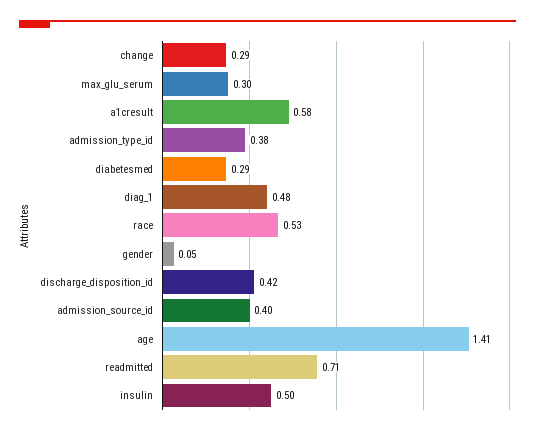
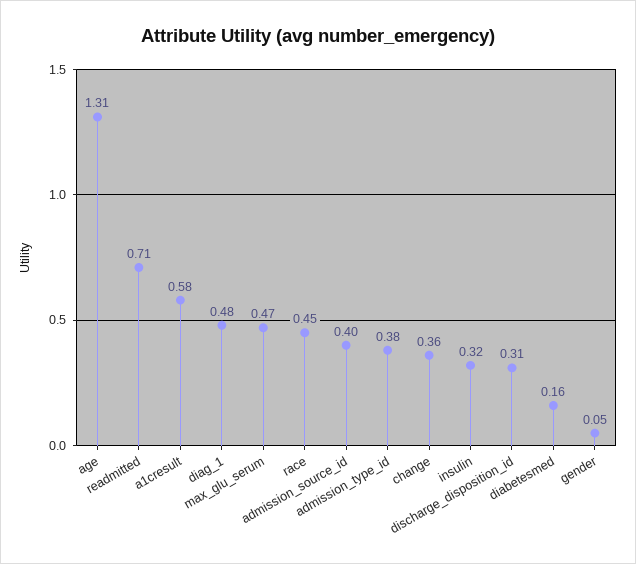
  {
-   "change": 0.29,
+   "change": 0.36,
-   "max_glu_serum": 0.3,
+   "max_glu_serum": 0.47,
    "a1cresult": 0.58,
    "admission_type_id": 0.38,
-   "diabetesmed": 0.29,
+   "diabetesmed": 0.16,
    "diag_1": 0.48,
-   "race": 0.53,
+   "race": 0.45,
    "gender": 0.05,
-   "discharge_disposition_id": 0.42,
+   "discharge_disposition_id": 0.31,
    "admission_source_id": 0.4,
-   "age": 1.41,
+   "age": 1.31,
    "readmitted": 0.71,
-   "insulin": 0.5
+   "insulin": 0.32
  }

